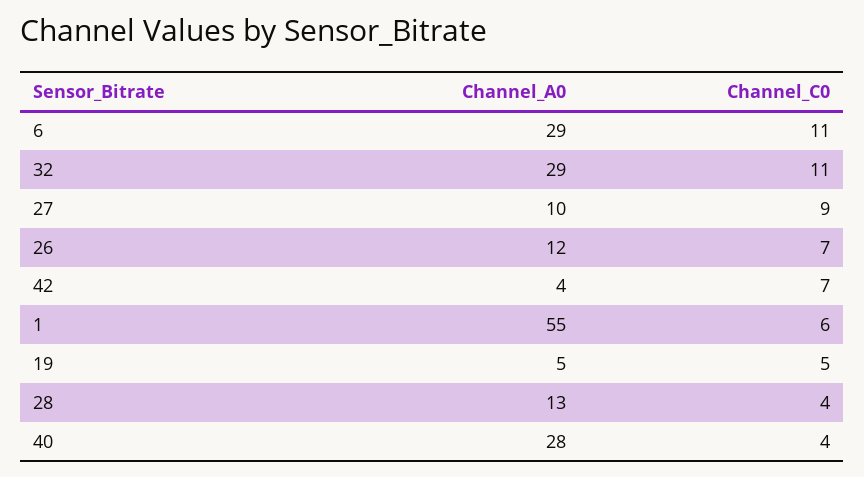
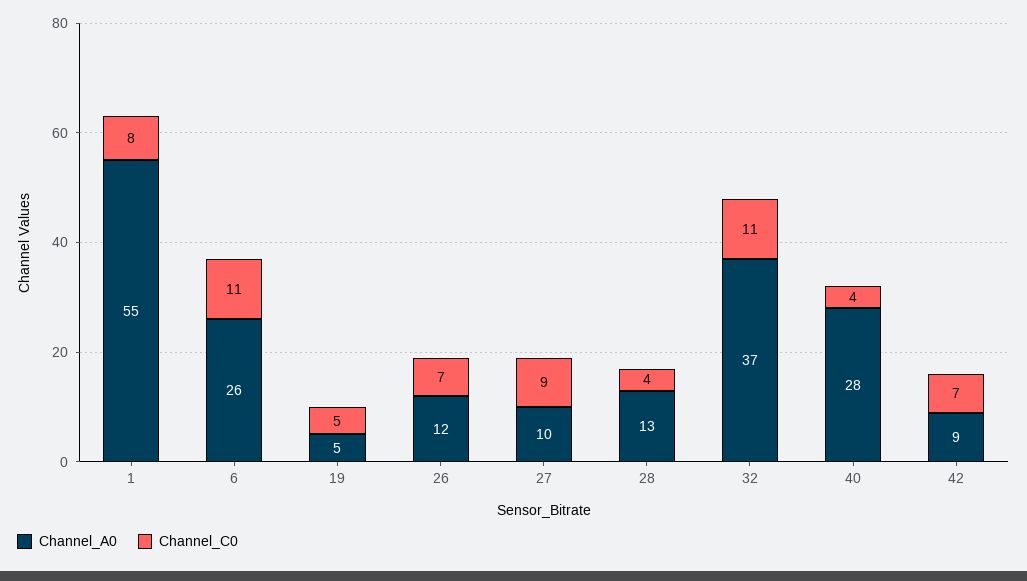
  {
    "Channel_A0": {
-     "6": 29,
+     "6": 26,
-     "32": 29,
+     "32": 37,
      "27": 10,
      "26": 12,
-     "42": 4,
+     "42": 9,
      "1": 55,
      "19": 5,
      "28": 13,
      "40": 28
    },
    "Channel_C0": {
      "6": 11,
      "32": 11,
      "27": 9,
      "26": 7,
      "42": 7,
-     "1": 6,
+     "1": 8,
      "19": 5,
      "28": 4,
      "40": 4
    }
  }

